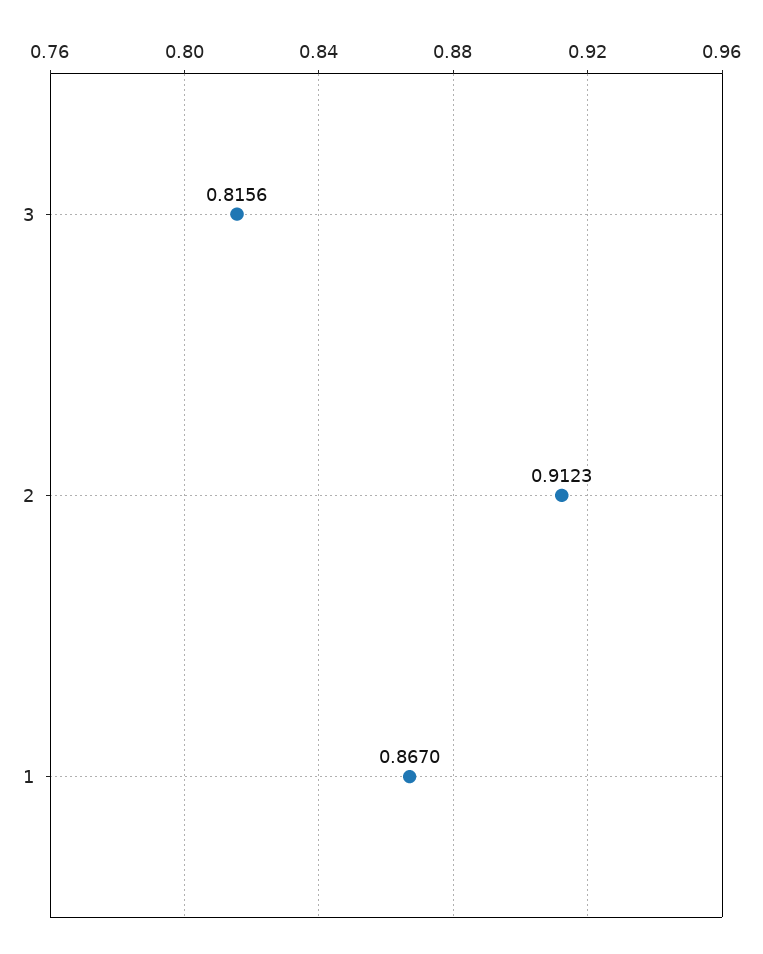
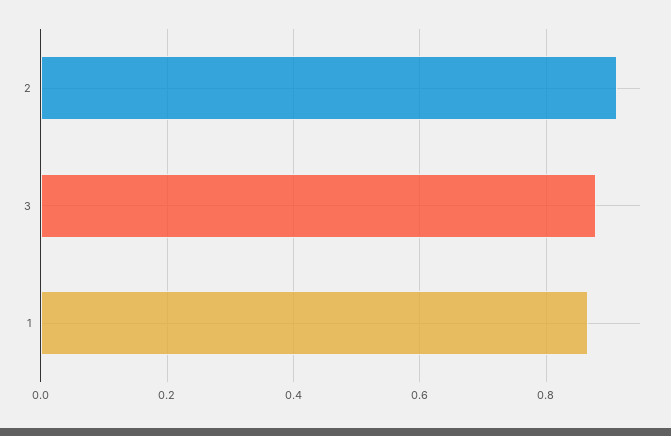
  {
-   "3": 0.8156,
+   "3": 0.88,
    "2": 0.9123,
    "1": 0.867
  }

